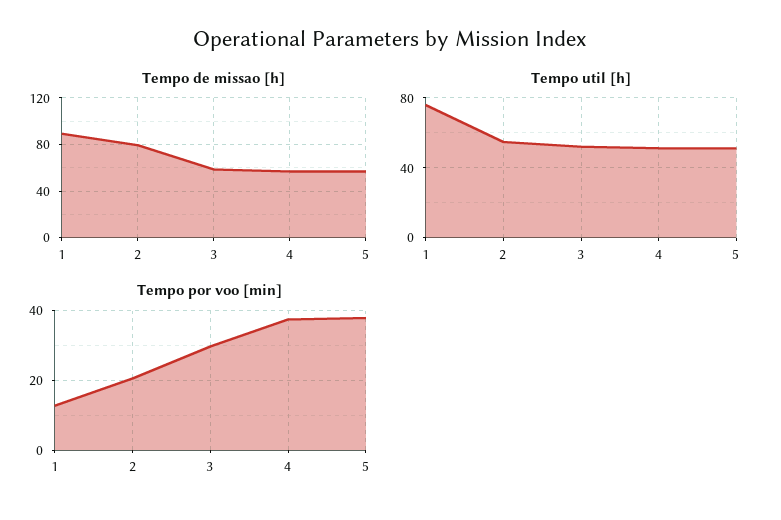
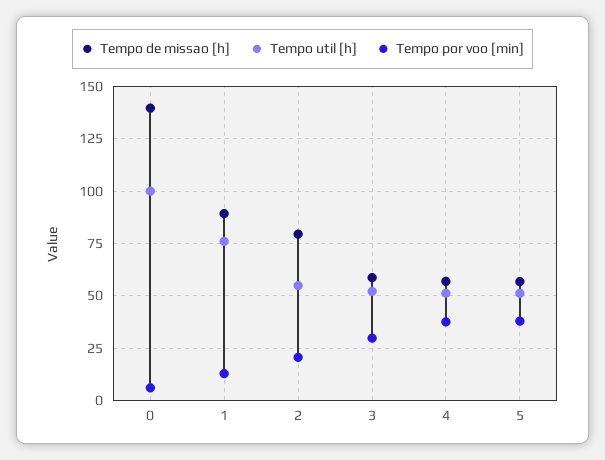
  {
    "Tempo de missao [h]": {
      "1": 90,
      "2": 80,
      "3": 60,
      "4": 55,
-     "5": 55
+     "5": 55,
+     "0": 140
    },
    "Tempo util [h]": {
      "1": 75,
      "2": 55,
      "3": 50,
      "4": 50,
-     "5": 50
+     "5": 50,
+     "0": 100
    },
    "Tempo por voo [min]": {
      "1": 12,
      "2": 20,
      "3": 30,
      "4": 38,
-     "5": 38
+     "5": 38,
+     "0": 5
    }
  }

